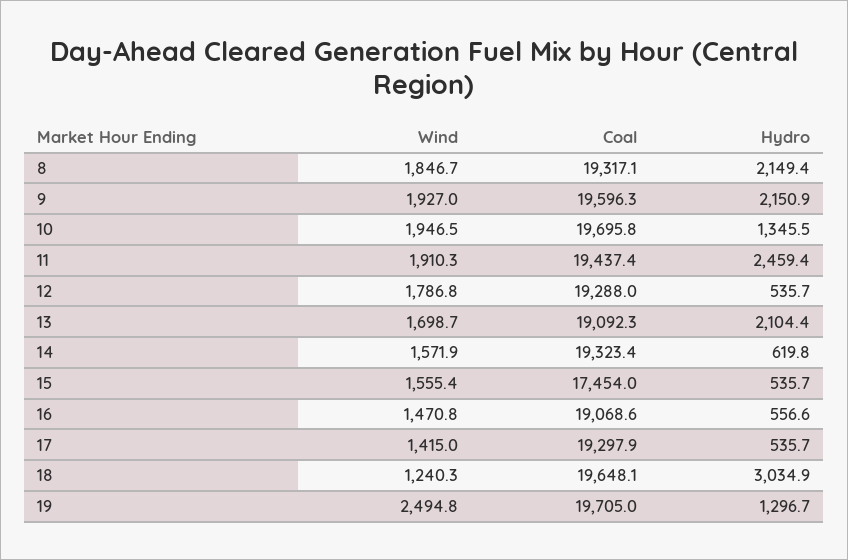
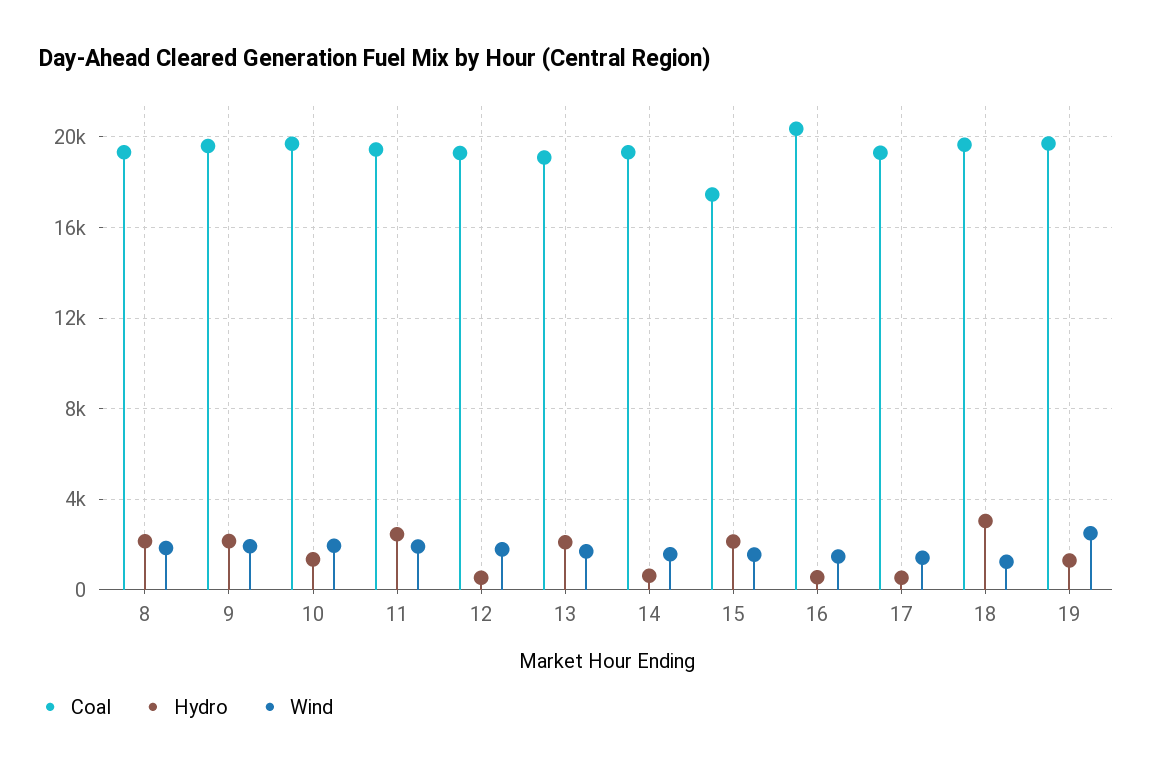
  {
    "Wind": {
      "8": 1846.7,
      "9": 1927,
      "10": 1946.5,
      "11": 1910.3,
      "12": 1786.8,
      "13": 1698.7,
      "14": 1571.9,
      "15": 1555.4,
      "16": 1470.8,
      "17": 1415,
      "18": 1240.3,
      "19": 2494.8
    },
    "Coal": {
      "8": 19317.1,
      "9": 19596.3,
      "10": 19695.8,
      "11": 19437.4,
      "12": 19288,
      "13": 19092.3,
      "14": 19323.4,
      "15": 17454,
-     "16": 19068.6,
+     "16": 20500,
      "17": 19297.9,
      "18": 19648.1,
      "19": 19705
    },
    "Hydro": {
      "8": 2149.4,
      "9": 2150.9,
      "10": 1345.5,
      "11": 2459.4,
      "12": 535.7,
      "13": 2104.4,
      "14": 619.8,
-     "15": 535.7,
+     "15": 2000,
      "16": 556.6,
      "17": 535.7,
      "18": 3034.9,
      "19": 1296.7
    }
  }

